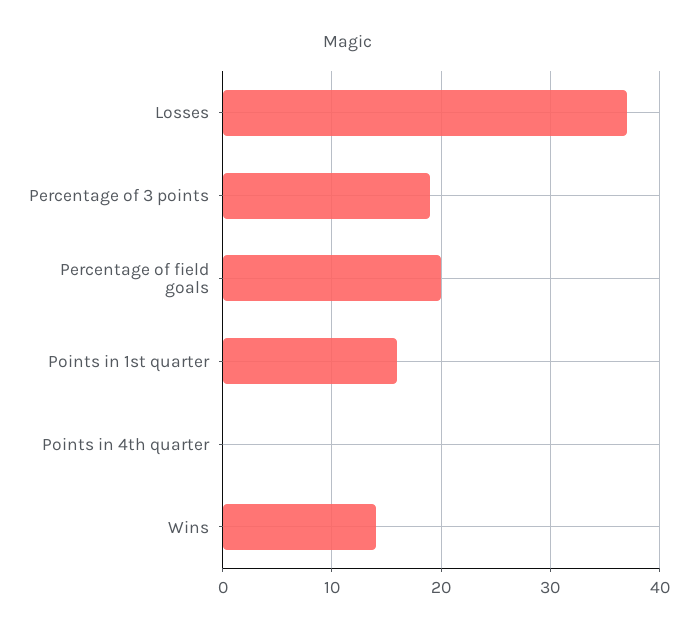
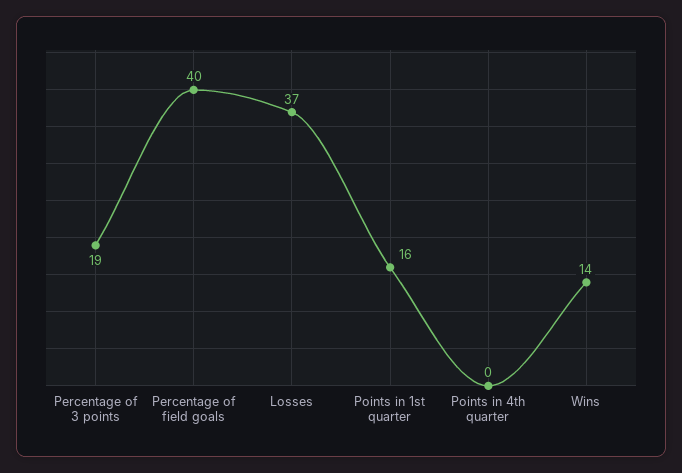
  {
    "Losses": 37,
    "Percentage of 3 points": 19,
-   "Percentage of field goals": 20,
+   "Percentage of field goals": 40,
    "Points in 1st quarter": 16,
    "Points in 4th quarter": 0,
    "Wins": 14
  }

